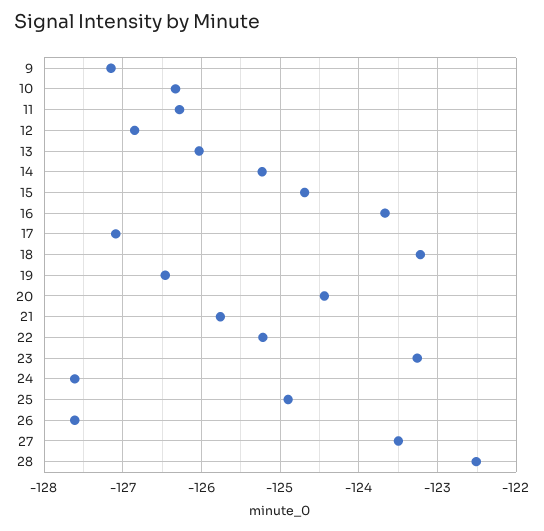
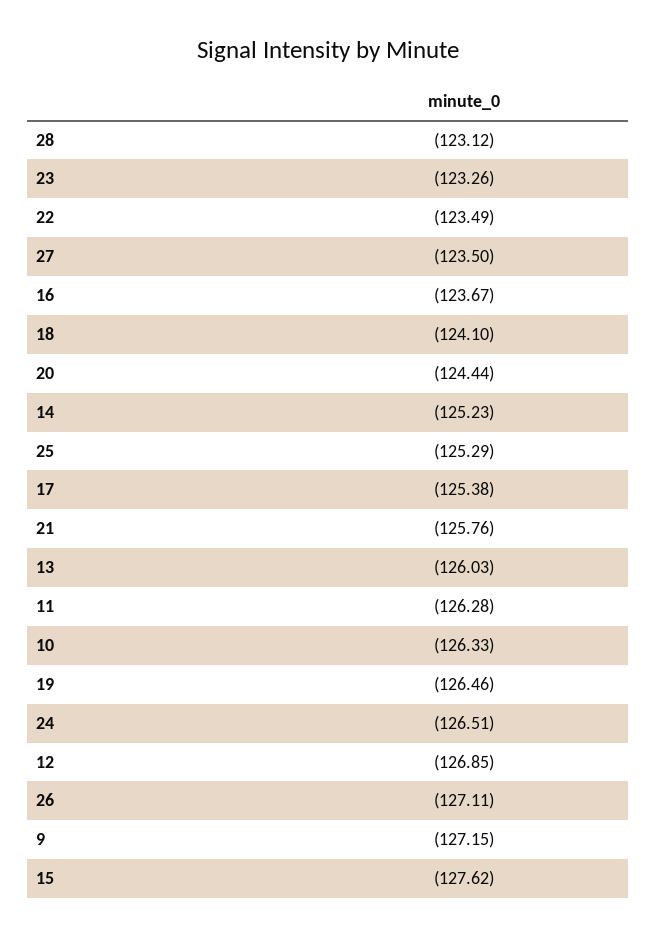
  {
    "9": -127.15,
    "10": -126.33,
    "11": -126.28,
    "12": -126.85,
    "13": -126.03,
    "14": -125.23,
-   "15": -124.7,
+   "15": -127.62,
    "16": -123.67,
-   "17": -127.1,
+   "17": -125.38,
-   "18": -123.2,
+   "18": -124.1,
    "19": -126.46,
    "20": -124.44,
    "21": -125.76,
-   "22": -125.2,
+   "22": -123.49,
    "23": -123.26,
-   "24": -127.6,
+   "24": -126.51,
-   "25": -124.9,
+   "25": -125.29,
-   "26": -127.6,
+   "26": -127.11,
    "27": -123.5,
-   "28": -122.5
+   "28": -123.12
  }

